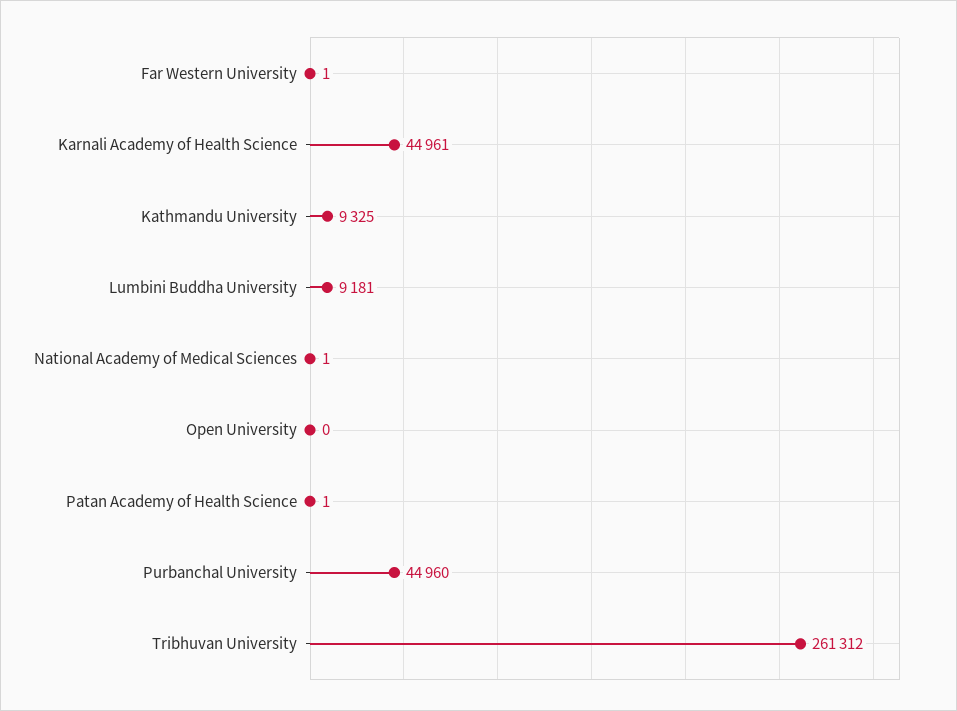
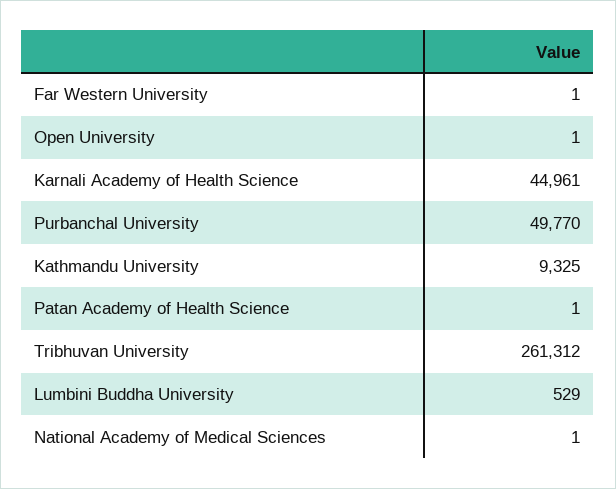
  {
    "Far Western University": 1,
    "Karnali Academy of Health Science": 44961,
    "Kathmandu University": 9325,
-   "Lumbini Buddha University": 9181,
+   "Lumbini Buddha University": 529,
    "National Academy of Medical Sciences": 1,
-   "Open University": 0,
+   "Open University": 1,
    "Patan Academy of Health Science": 1,
-   "Purbanchal University": 44960,
+   "Purbanchal University": 49770,
    "Tribhuvan University": 261312
  }

